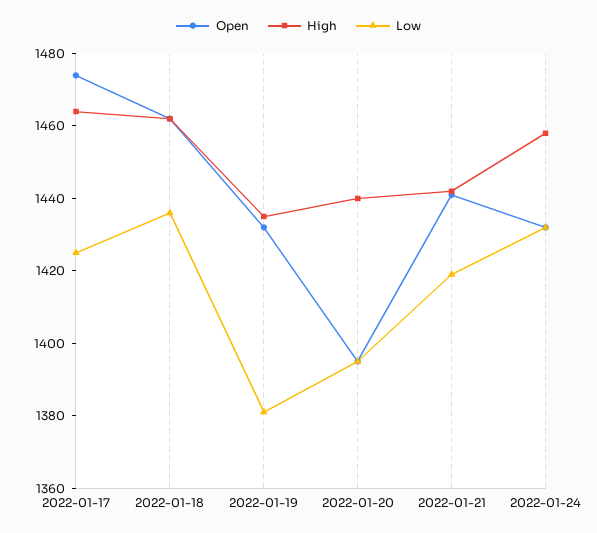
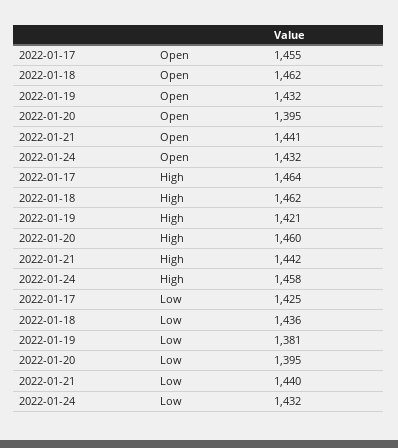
  {
    "Open": {
-     "2022-01-17": 1475,
+     "2022-01-17": 1455,
      "2022-01-18": 1462,
      "2022-01-19": 1432,
      "2022-01-20": 1395,
      "2022-01-21": 1441,
      "2022-01-24": 1432
    },
    "High": {
      "2022-01-17": 1464,
      "2022-01-18": 1462,
-     "2022-01-19": 1435,
+     "2022-01-19": 1421,
-     "2022-01-20": 1440,
+     "2022-01-20": 1460,
      "2022-01-21": 1442,
      "2022-01-24": 1458
    },
    "Low": {
      "2022-01-17": 1425,
      "2022-01-18": 1436,
      "2022-01-19": 1381,
      "2022-01-20": 1395,
-     "2022-01-21": 1420,
+     "2022-01-21": 1440,
      "2022-01-24": 1432
    }
  }

